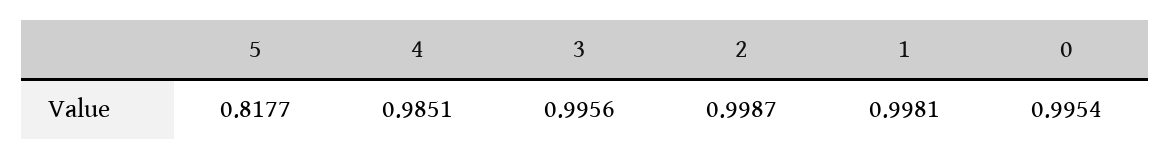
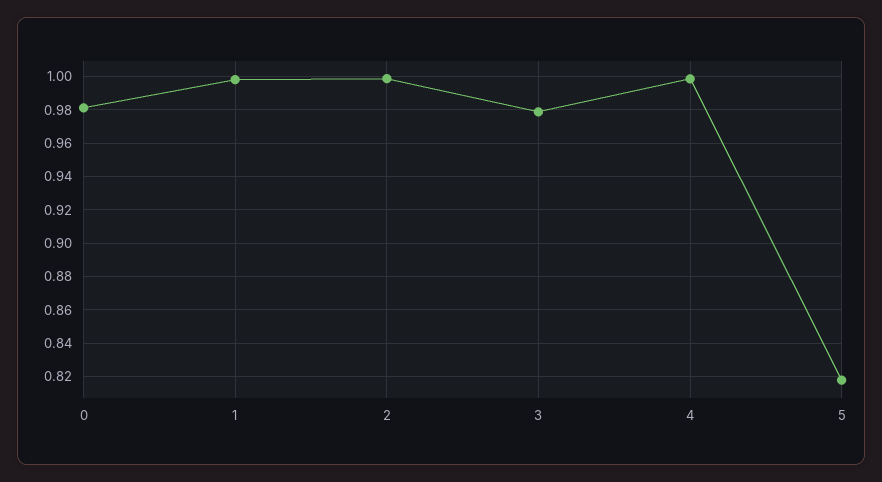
  {
    "5": 0.8177,
-   "4": 0.9851,
+   "4": 1,
-   "3": 0.9956,
+   "3": 0.98,
    "2": 0.9987,
    "1": 0.9981,
-   "0": 0.9954
+   "0": 0.98
  }

